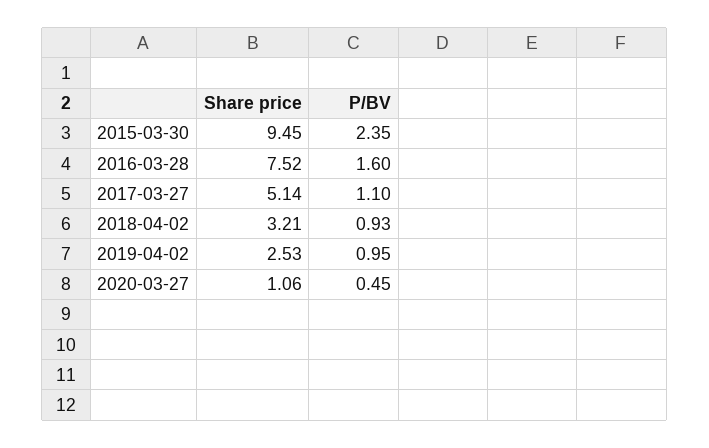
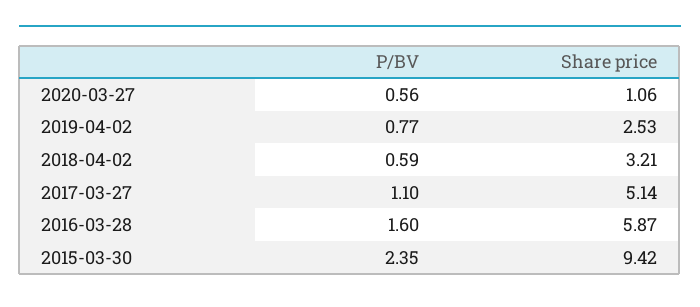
  {
    "Share price": {
-     "2015-03-30": 9.45,
+     "2015-03-30": 9.42,
-     "2016-03-28": 7.52,
+     "2016-03-28": 5.87,
      "2017-03-27": 5.14,
      "2018-04-02": 3.21,
      "2019-04-02": 2.53,
      "2020-03-27": 1.06
    },
    "P/BV": {
      "2015-03-30": 2.35,
      "2016-03-28": 1.6,
      "2017-03-27": 1.1,
-     "2018-04-02": 0.93,
+     "2018-04-02": 0.59,
-     "2019-04-02": 0.95,
+     "2019-04-02": 0.77,
-     "2020-03-27": 0.45
+     "2020-03-27": 0.56
    }
  }

